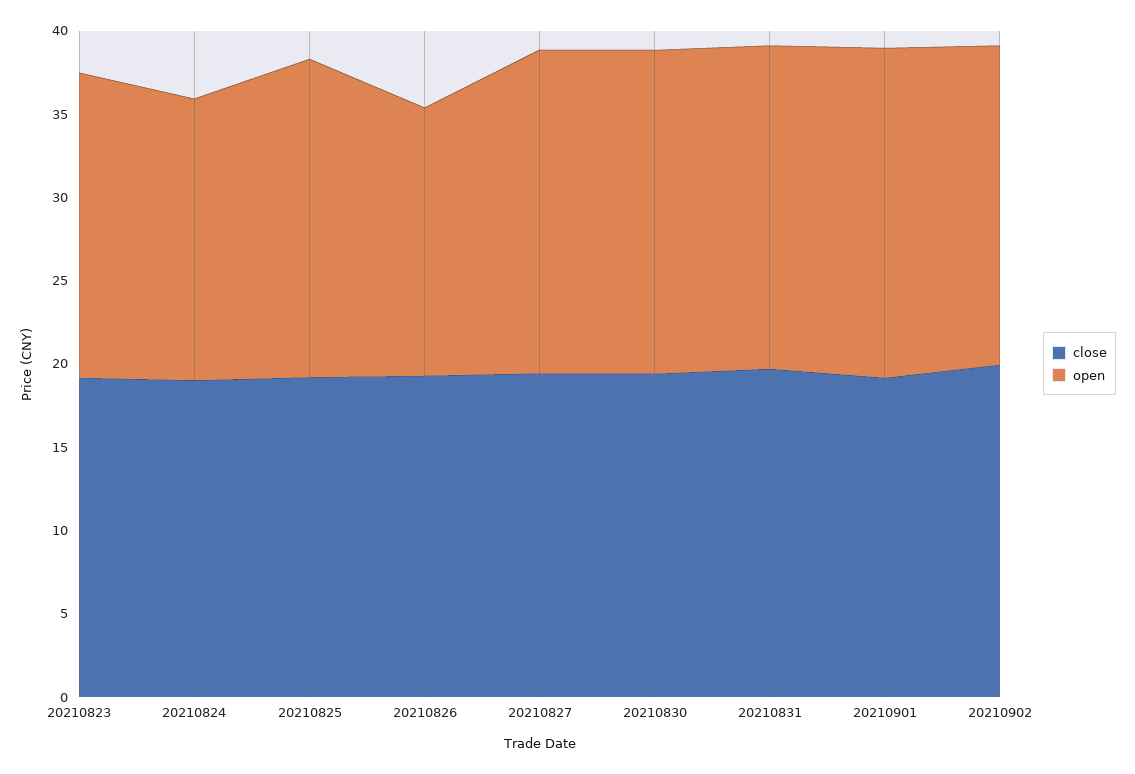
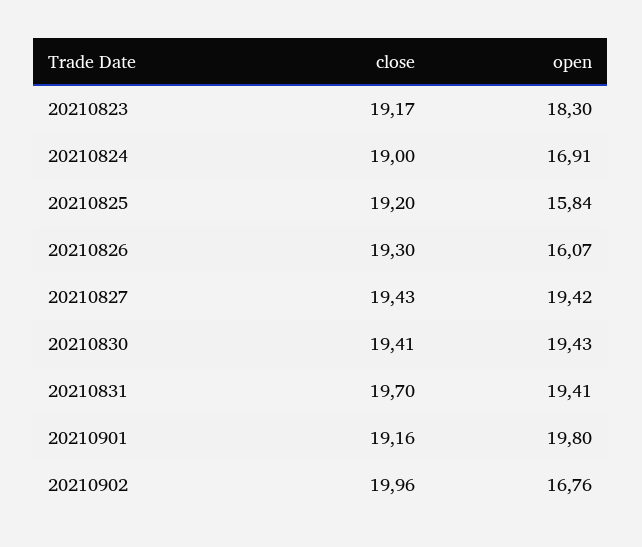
  {
    "close": {
      "20210823": 19.17,
      "20210824": 19,
      "20210825": 19.2,
      "20210826": 19.3,
      "20210827": 19.43,
      "20210830": 19.41,
      "20210831": 19.7,
      "20210901": 19.16,
      "20210902": 19.96
    },
    "open": {
      "20210823": 18.3,
      "20210824": 16.91,
-     "20210825": 19,
+     "20210825": 15.84,
      "20210826": 16.07,
      "20210827": 19.42,
      "20210830": 19.43,
      "20210831": 19.41,
      "20210901": 19.8,
-     "20210902": 19
+     "20210902": 16.76
    }
  }

